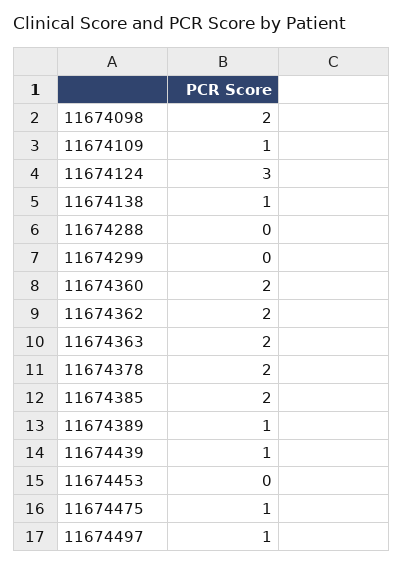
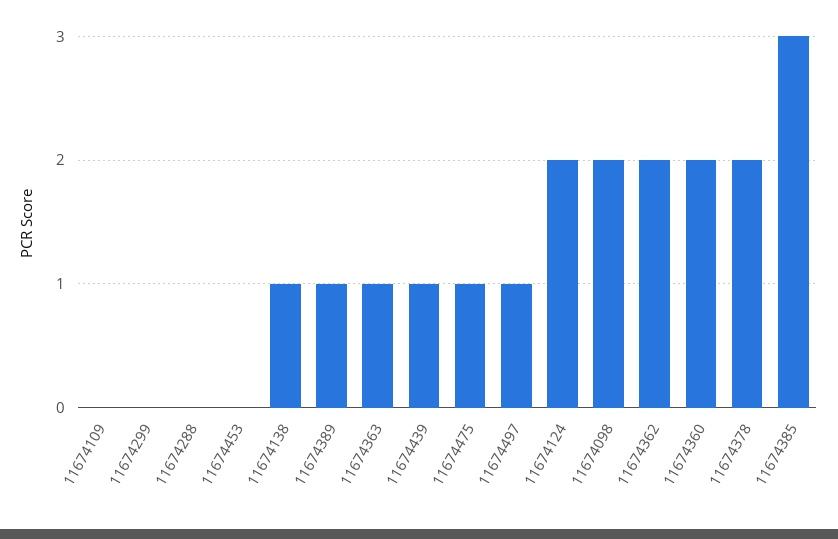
  {
    "11674098": 2,
-   "11674109": 1,
+   "11674109": 0,
-   "11674124": 3,
+   "11674124": 2,
    "11674138": 1,
    "11674288": 0,
    "11674299": 0,
    "11674360": 2,
    "11674362": 2,
-   "11674363": 2,
+   "11674363": 1,
    "11674378": 2,
-   "11674385": 2,
+   "11674385": 3,
    "11674389": 1,
    "11674439": 1,
    "11674453": 0,
    "11674475": 1,
    "11674497": 1
  }

